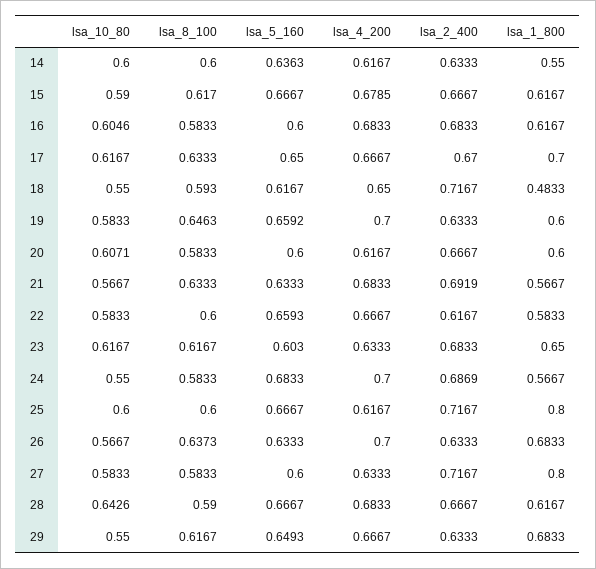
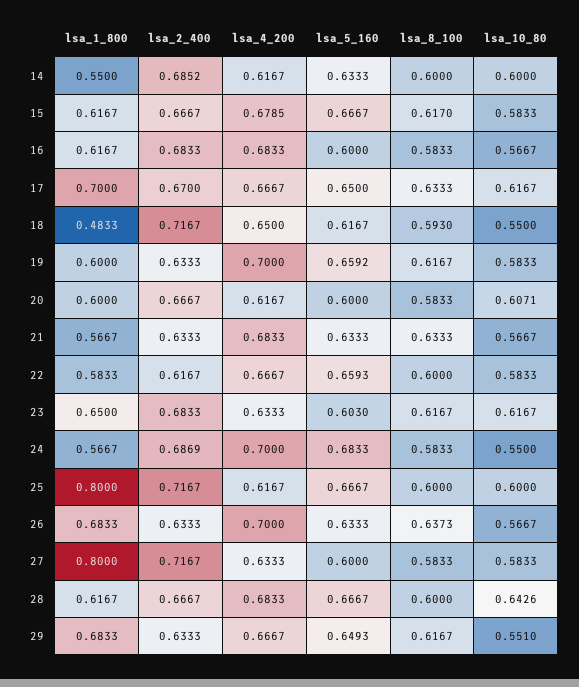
  {
    "lsa_10_80": {
      "14": 0.6,
-     "15": 0.59,
+     "15": 0.5833,
-     "16": 0.6046,
+     "16": 0.5667,
      "17": 0.6167,
      "18": 0.55,
      "19": 0.5833,
      "20": 0.6071,
      "21": 0.5667,
      "22": 0.5833,
      "23": 0.6167,
      "24": 0.55,
      "25": 0.6,
      "26": 0.5667,
      "27": 0.5833,
      "28": 0.6426,
-     "29": 0.55
+     "29": 0.551
    },
    "lsa_8_100": {
      "14": 0.6,
      "15": 0.617,
      "16": 0.5833,
      "17": 0.6333,
      "18": 0.593,
-     "19": 0.6463,
+     "19": 0.6167,
      "20": 0.5833,
      "21": 0.6333,
      "22": 0.6,
      "23": 0.6167,
      "24": 0.5833,
      "25": 0.6,
      "26": 0.6373,
      "27": 0.5833,
-     "28": 0.59,
+     "28": 0.6,
      "29": 0.6167
    },
    "lsa_5_160": {
-     "14": 0.6363,
+     "14": 0.6333,
      "15": 0.6667,
      "16": 0.6,
      "17": 0.65,
      "18": 0.6167,
      "19": 0.6592,
      "20": 0.6,
      "21": 0.6333,
      "22": 0.6593,
      "23": 0.603,
      "24": 0.6833,
      "25": 0.6667,
      "26": 0.6333,
      "27": 0.6,
      "28": 0.6667,
      "29": 0.6493
    },
    "lsa_4_200": {
      "14": 0.6167,
      "15": 0.6785,
      "16": 0.6833,
      "17": 0.6667,
      "18": 0.65,
      "19": 0.7,
      "20": 0.6167,
      "21": 0.6833,
      "22": 0.6667,
      "23": 0.6333,
      "24": 0.7,
      "25": 0.6167,
      "26": 0.7,
      "27": 0.6333,
      "28": 0.6833,
      "29": 0.6667
    },
    "lsa_2_400": {
-     "14": 0.6333,
+     "14": 0.6852,
      "15": 0.6667,
      "16": 0.6833,
      "17": 0.67,
      "18": 0.7167,
      "19": 0.6333,
      "20": 0.6667,
-     "21": 0.6919,
+     "21": 0.6333,
      "22": 0.6167,
      "23": 0.6833,
      "24": 0.6869,
      "25": 0.7167,
      "26": 0.6333,
      "27": 0.7167,
      "28": 0.6667,
      "29": 0.6333
    },
    "lsa_1_800": {
      "14": 0.55,
      "15": 0.6167,
      "16": 0.6167,
      "17": 0.7,
      "18": 0.4833,
      "19": 0.6,
      "20": 0.6,
      "21": 0.5667,
      "22": 0.5833,
      "23": 0.65,
      "24": 0.5667,
      "25": 0.8,
      "26": 0.6833,
      "27": 0.8,
      "28": 0.6167,
      "29": 0.6833
    }
  }

